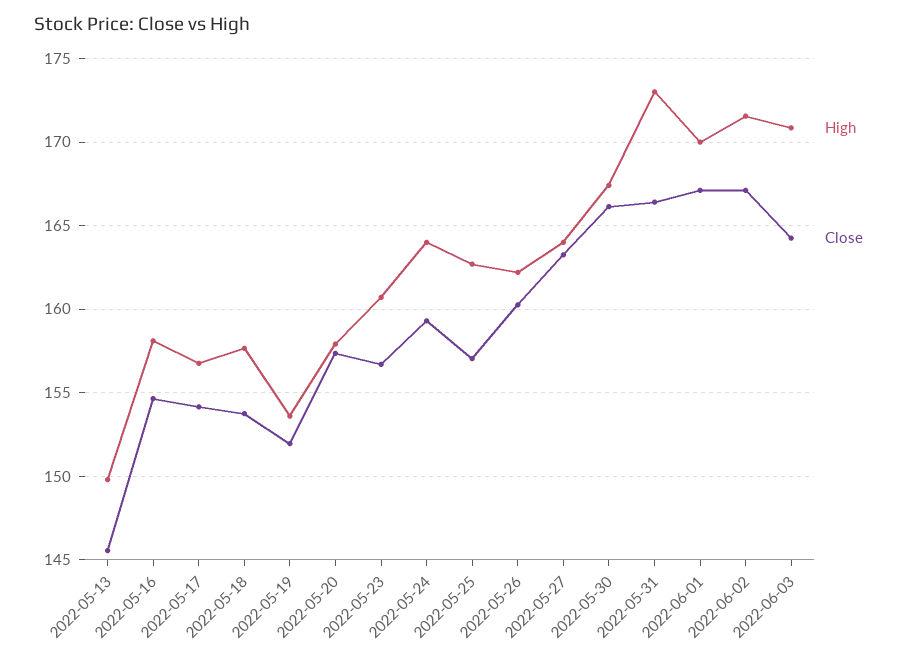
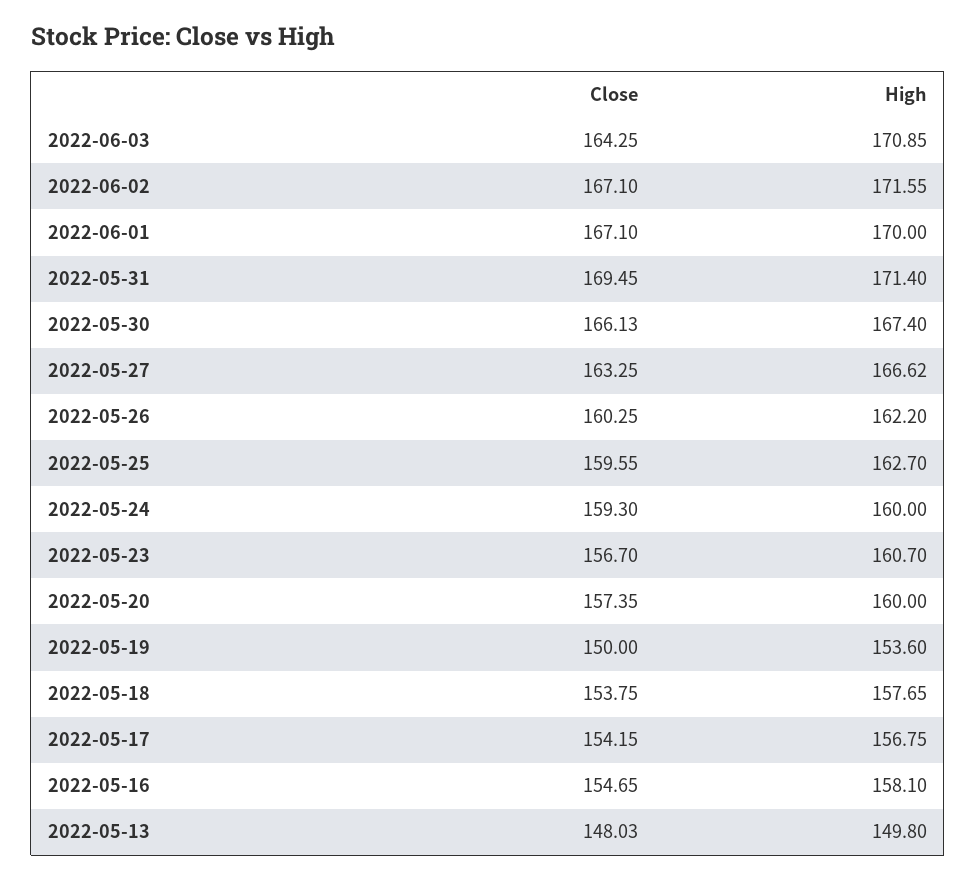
  {
    "High": {
      "2022-05-13": 149.8,
      "2022-05-16": 158.1,
      "2022-05-17": 156.75,
      "2022-05-18": 157.65,
      "2022-05-19": 153.6,
-     "2022-05-20": 158,
+     "2022-05-20": 160,
      "2022-05-23": 160.7,
-     "2022-05-24": 164,
+     "2022-05-24": 160,
      "2022-05-25": 162.7,
      "2022-05-26": 162.2,
-     "2022-05-27": 164,
+     "2022-05-27": 166.62,
      "2022-05-30": 167.4,
-     "2022-05-31": 173,
+     "2022-05-31": 171.4,
      "2022-06-01": 170,
      "2022-06-02": 171.55,
      "2022-06-03": 170.85
    },
    "Close": {
-     "2022-05-13": 145.5,
+     "2022-05-13": 148.03,
      "2022-05-16": 154.65,
      "2022-05-17": 154.15,
      "2022-05-18": 153.75,
-     "2022-05-19": 152,
+     "2022-05-19": 150,
      "2022-05-20": 157.35,
      "2022-05-23": 156.7,
      "2022-05-24": 159.3,
-     "2022-05-25": 157,
+     "2022-05-25": 159.55,
      "2022-05-26": 160.25,
      "2022-05-27": 163.25,
      "2022-05-30": 166.13,
-     "2022-05-31": 166.5,
+     "2022-05-31": 169.45,
      "2022-06-01": 167.1,
      "2022-06-02": 167.1,
      "2022-06-03": 164.25
    }
  }

